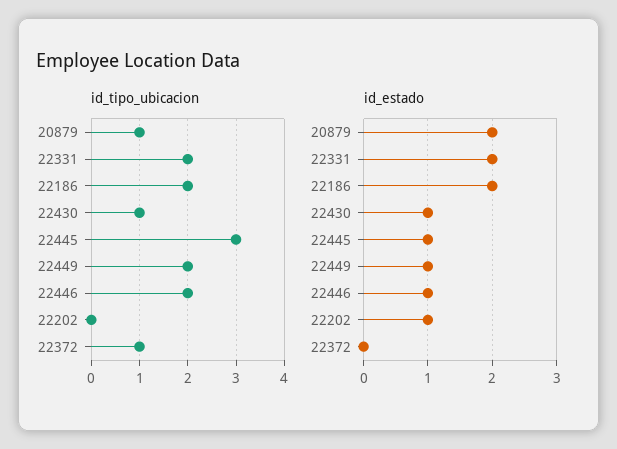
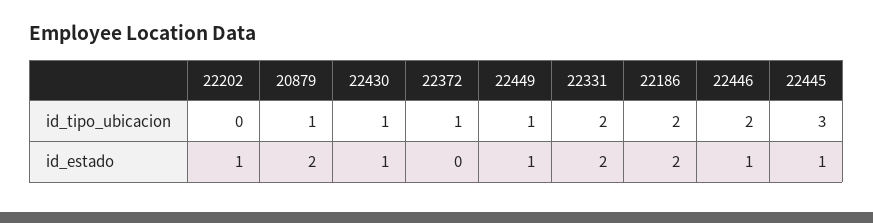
  {
    "id_tipo_ubicacion": {
      "20879": 1,
      "22331": 2,
      "22186": 2,
      "22430": 1,
      "22445": 3,
-     "22449": 2,
+     "22449": 1,
      "22446": 2,
      "22202": 0,
      "22372": 1
    },
    "id_estado": {
      "20879": 2,
      "22331": 2,
      "22186": 2,
      "22430": 1,
      "22445": 1,
      "22449": 1,
      "22446": 1,
      "22202": 1,
      "22372": 0
    }
  }

